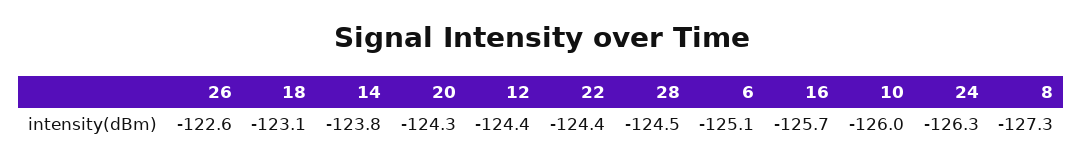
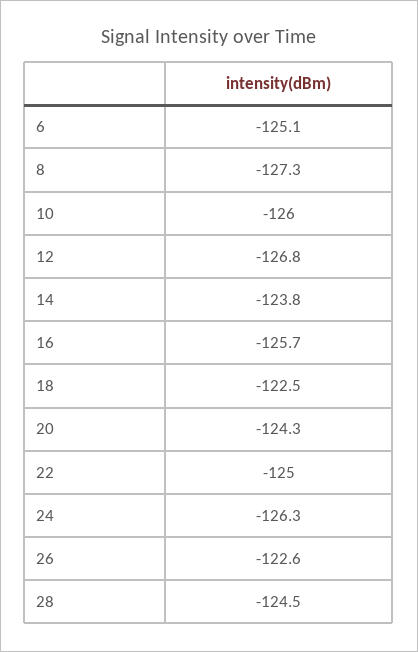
  {
    "26": -122.6,
-   "18": -123.1,
+   "18": -122.5,
    "14": -123.8,
    "20": -124.3,
-   "12": -124.4,
+   "12": -126.8,
-   "22": -124.4,
+   "22": -125,
    "28": -124.5,
    "6": -125.1,
    "16": -125.7,
    "10": -126,
    "24": -126.3,
    "8": -127.3
  }

